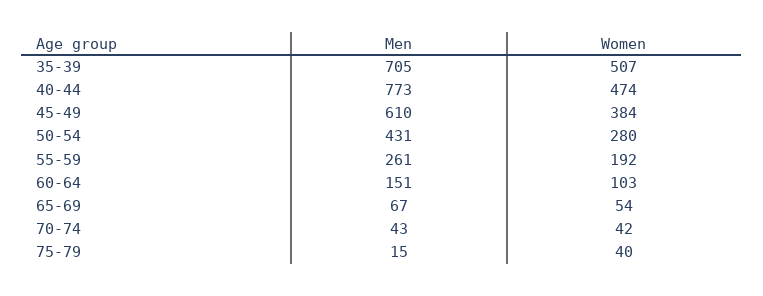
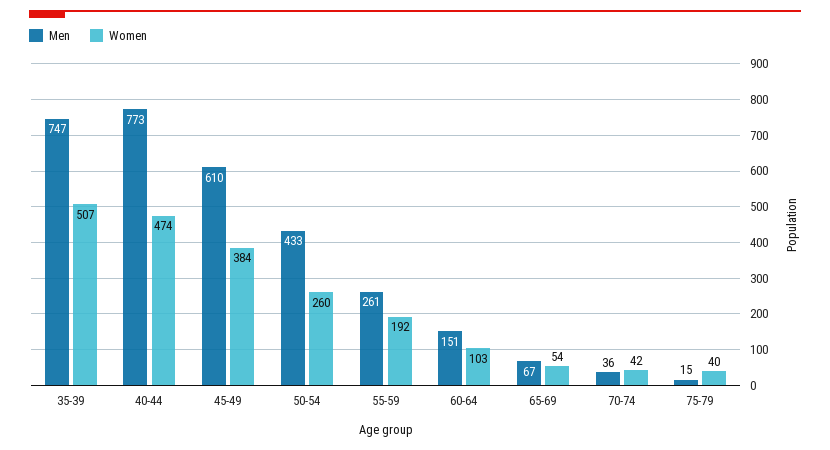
  {
    "Men": {
-     "35-39": 705,
+     "35-39": 747,
      "40-44": 773,
      "45-49": 610,
-     "50-54": 431,
+     "50-54": 433,
      "55-59": 261,
      "60-64": 151,
      "65-69": 67,
-     "70-74": 43,
+     "70-74": 36,
      "75-79": 15
    },
    "Women": {
      "35-39": 507,
      "40-44": 474,
      "45-49": 384,
-     "50-54": 280,
+     "50-54": 260,
      "55-59": 192,
      "60-64": 103,
      "65-69": 54,
      "70-74": 42,
      "75-79": 40
    }
  }

